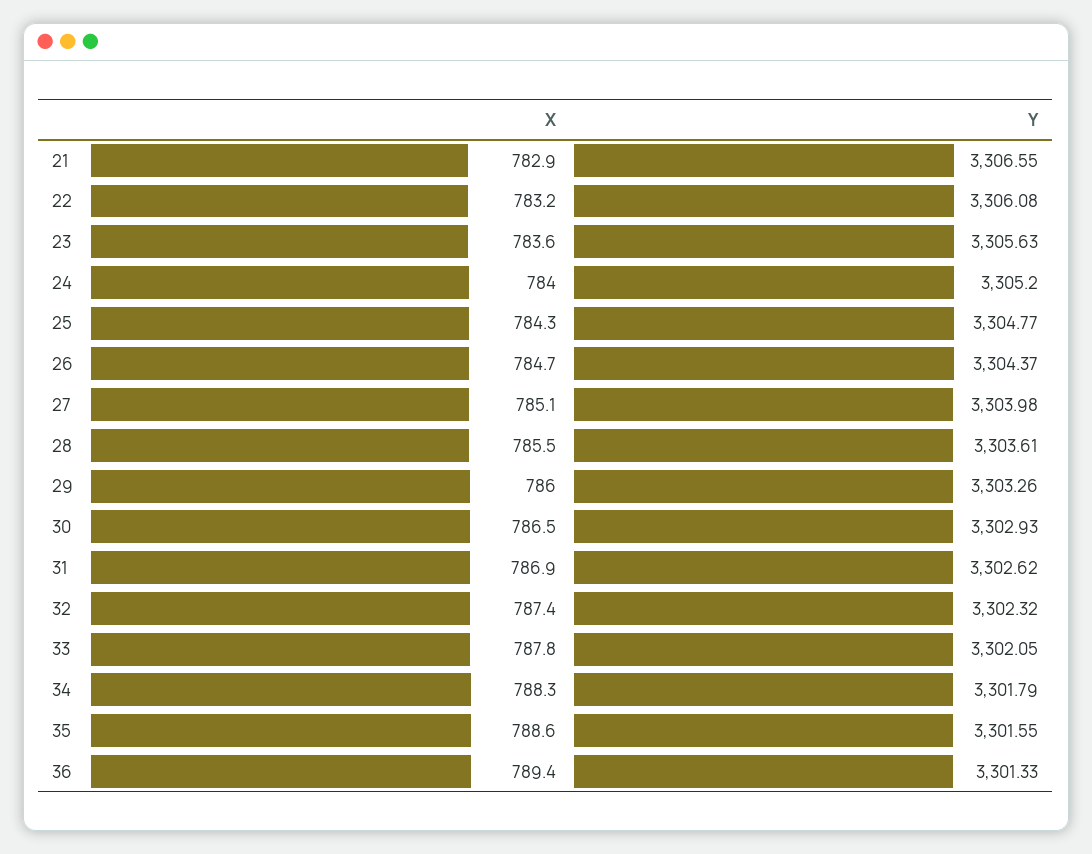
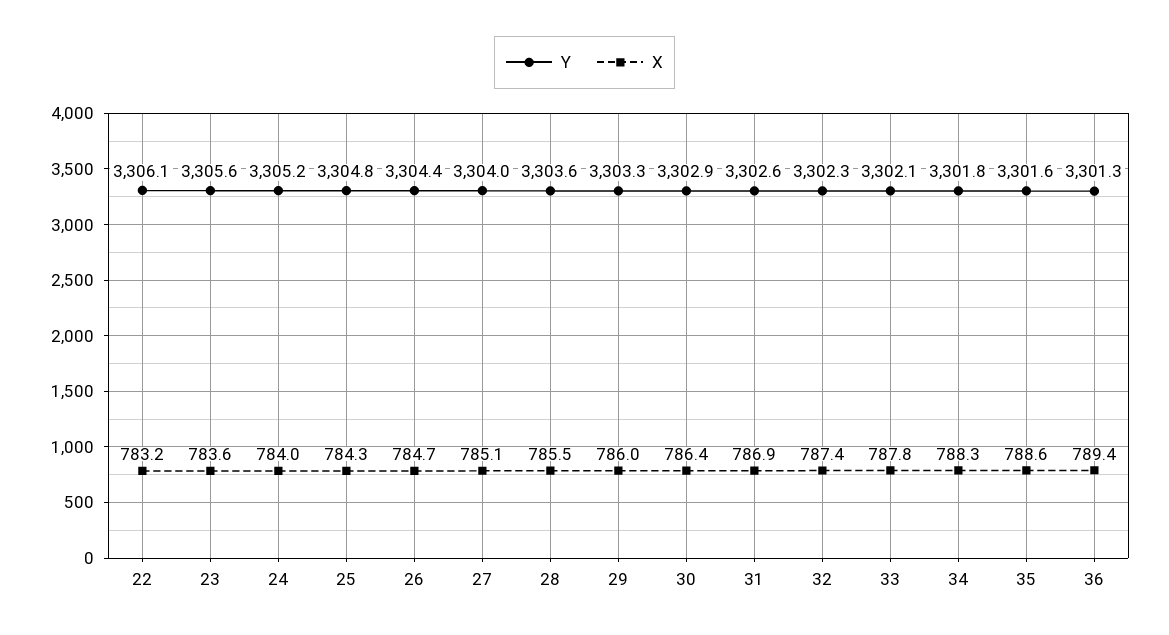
  {
    "X": {
-     "21": 782.9,
      "22": 783.2,
      "23": 783.6,
      "24": 784,
      "25": 784.3,
      "26": 784.7,
      "27": 785.1,
      "28": 785.5,
      "29": 786,
-     "30": 786.5,
+     "30": 786.4,
      "31": 786.9,
      "32": 787.4,
      "33": 787.8,
      "34": 788.3,
      "35": 788.6,
      "36": 789.4
    },
    "Y": {
-     "21": 3306.55,
      "22": 3306.08,
      "23": 3305.63,
      "24": 3305.2,
      "25": 3304.77,
      "26": 3304.37,
      "27": 3303.98,
      "28": 3303.61,
      "29": 3303.26,
      "30": 3302.93,
      "31": 3302.62,
      "32": 3302.32,
      "33": 3302.05,
      "34": 3301.79,
      "35": 3301.55,
      "36": 3301.33
    }
  }

